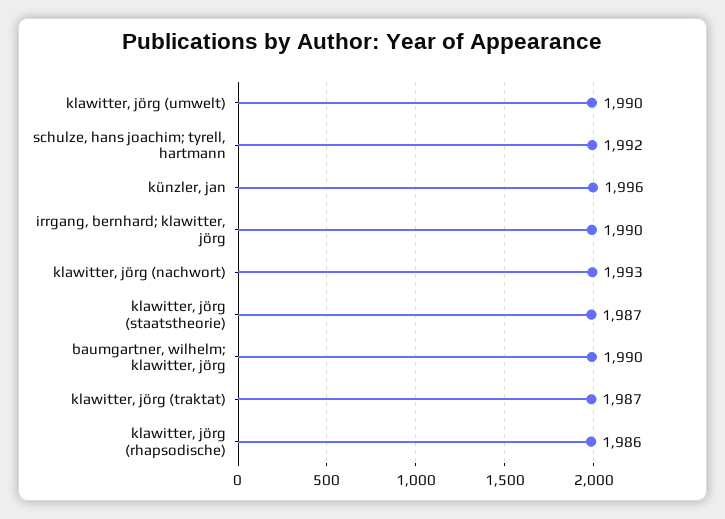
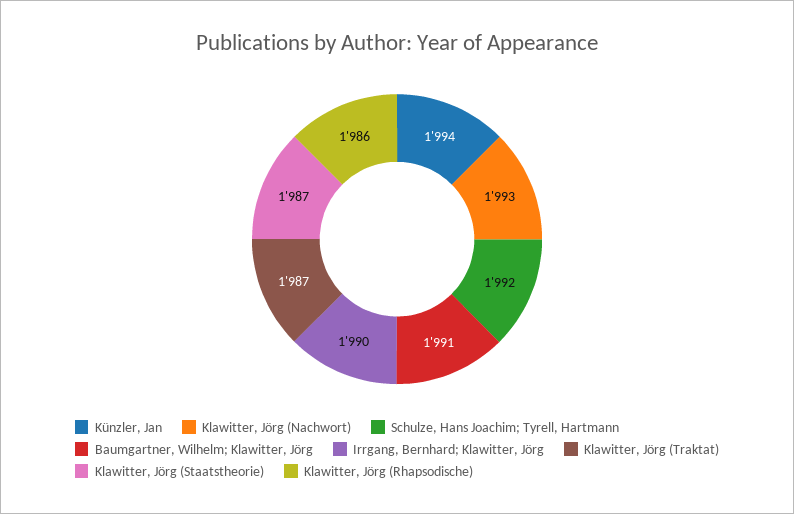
  {
-   "klawitter, jörg (umwelt)": 1990,
    "schulze, hans joachim; tyrell, hartmann": 1992,
-   "künzler, jan": 1996,
+   "künzler, jan": 1994,
    "irrgang, bernhard; klawitter, jörg": 1990,
    "klawitter, jörg (nachwort)": 1993,
    "klawitter, jörg (staatstheorie)": 1987,
-   "baumgartner, wilhelm; klawitter, jörg": 1990,
+   "baumgartner, wilhelm; klawitter, jörg": 1991,
    "klawitter, jörg (traktat)": 1987,
    "klawitter, jörg (rhapsodische)": 1986
  }

